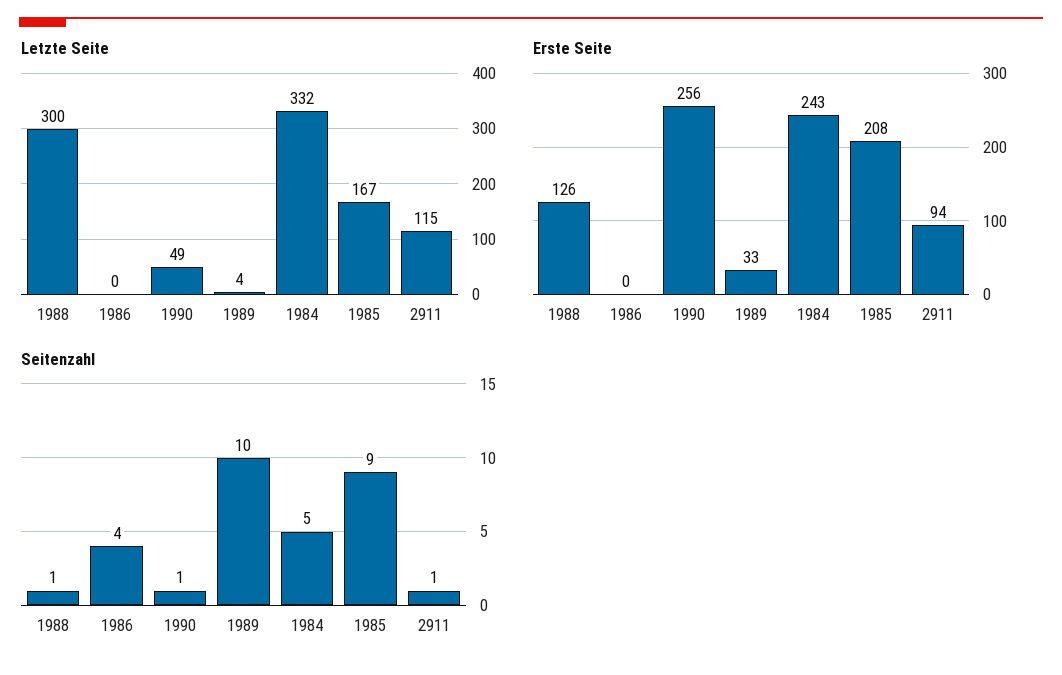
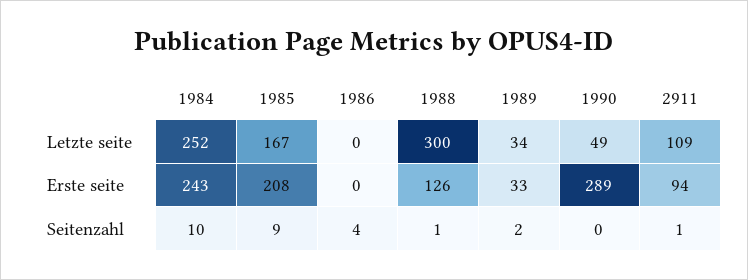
  {
    "Letzte Seite": {
      "1988": 300,
      "1986": 0,
      "1990": 49,
-     "1989": 4,
+     "1989": 34,
-     "1984": 332,
+     "1984": 252,
      "1985": 167,
-     "2911": 115
+     "2911": 109
    },
    "Erste Seite": {
      "1988": 126,
      "1986": 0,
-     "1990": 256,
+     "1990": 289,
      "1989": 33,
      "1984": 243,
      "1985": 208,
      "2911": 94
    },
    "Seitenzahl": {
      "1988": 1,
      "1986": 4,
-     "1990": 1,
+     "1990": 0,
-     "1989": 10,
+     "1989": 2,
-     "1984": 5,
+     "1984": 10,
      "1985": 9,
      "2911": 1
    }
  }

